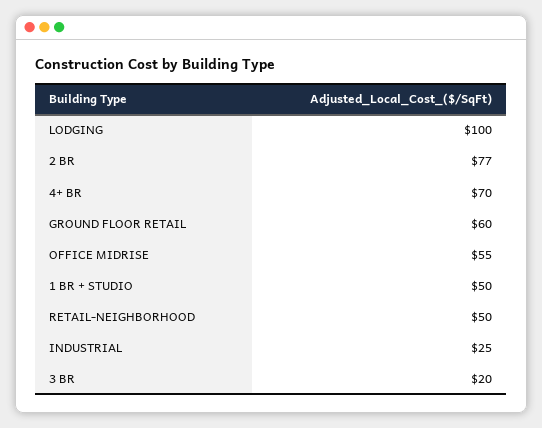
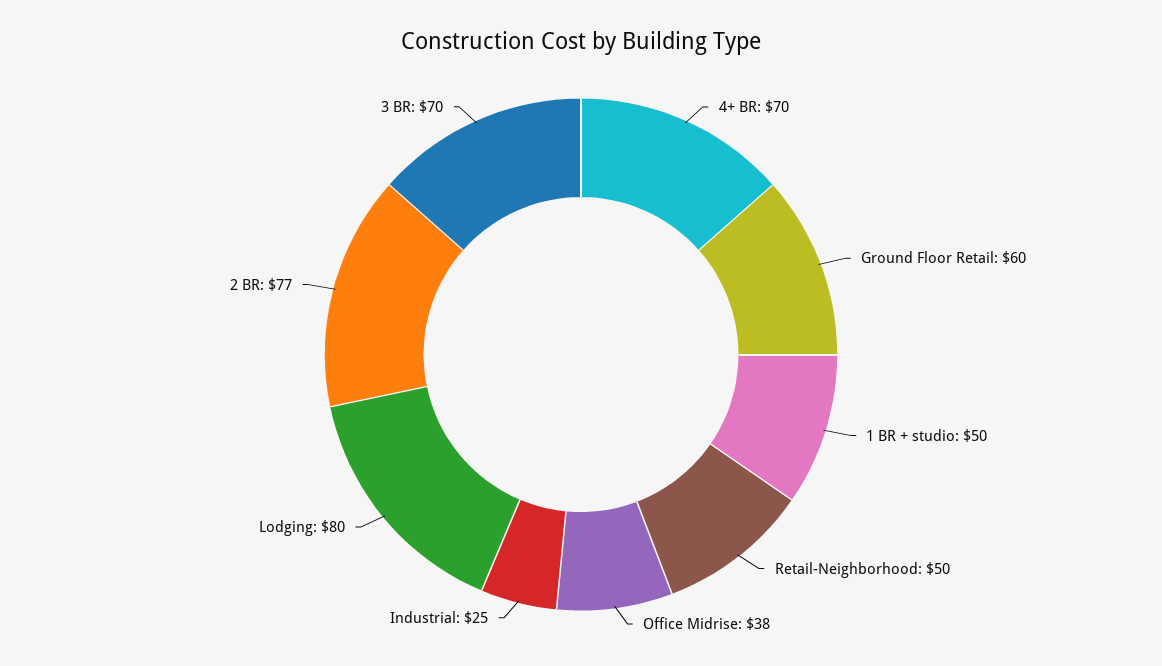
  {
-   "LODGING": 100,
+   "LODGING": 80,
    "2 BR": 77,
    "4+ BR": 70,
    "GROUND FLOOR RETAIL": 60,
-   "OFFICE MIDRISE": 55,
+   "OFFICE MIDRISE": 38,
    "1 BR + STUDIO": 50,
    "RETAIL-NEIGHBORHOOD": 50,
    "INDUSTRIAL": 25,
-   "3 BR": 20
+   "3 BR": 70
  }

